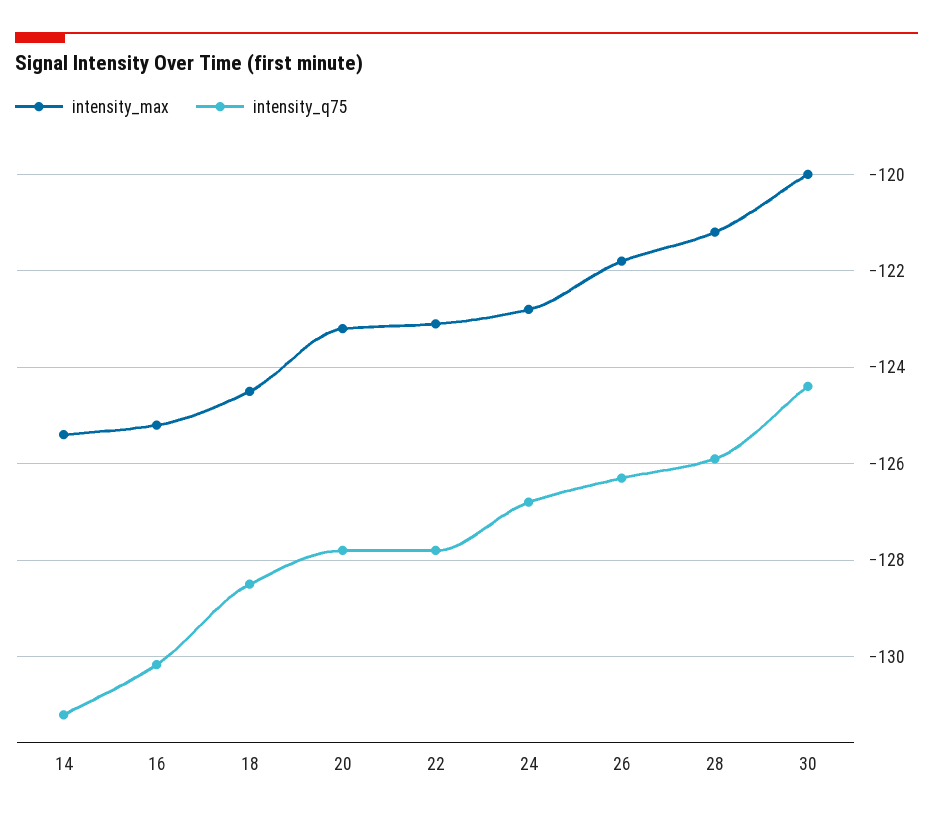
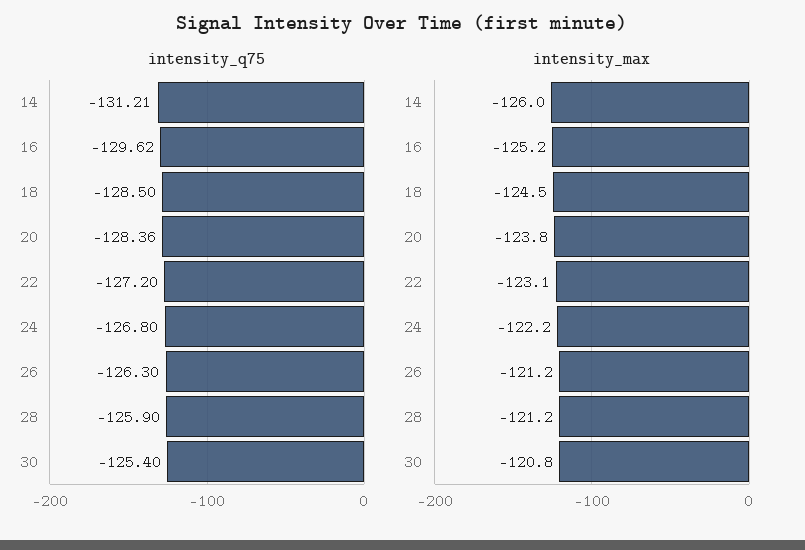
  {
    "intensity_max": {
-     "14": -125.4,
+     "14": -126,
      "16": -125.2,
      "18": -124.5,
-     "20": -123.2,
+     "20": -123.8,
      "22": -123.1,
-     "24": -122.8,
+     "24": -122.2,
-     "26": -121.8,
+     "26": -121.2,
      "28": -121.2,
-     "30": -120
+     "30": -120.8
    },
    "intensity_q75": {
      "14": -131.21,
-     "16": -130.2,
+     "16": -129.62,
      "18": -128.5,
-     "20": -127.8,
+     "20": -128.36,
-     "22": -127.8,
+     "22": -127.2,
      "24": -126.8,
      "26": -126.3,
      "28": -125.9,
-     "30": -124.4
+     "30": -125.4
    }
  }

